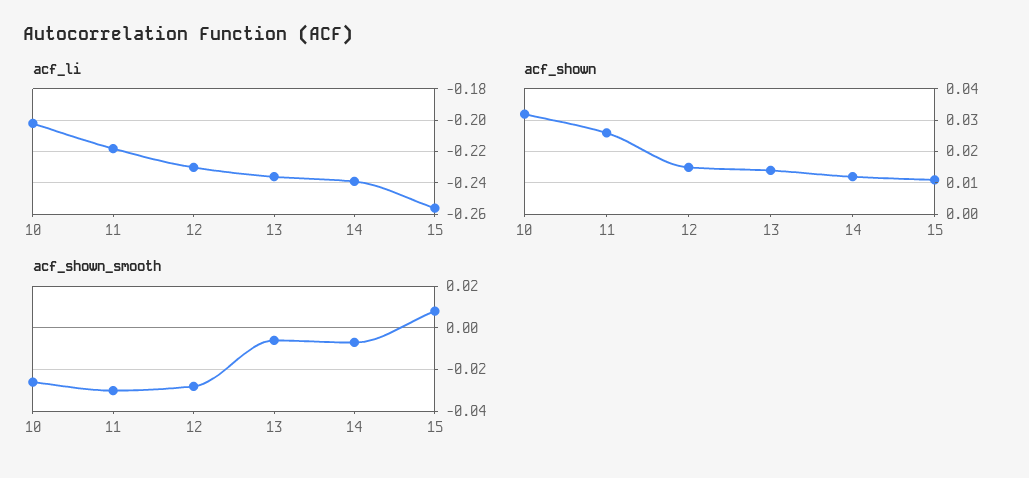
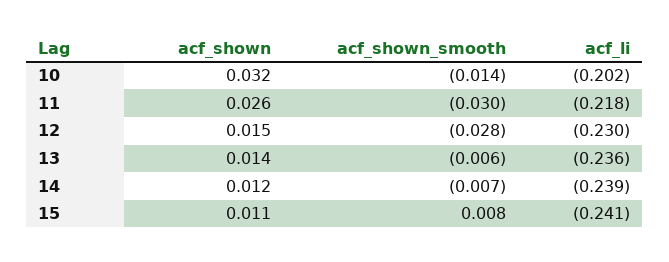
  {
    "acf_li": {
      "10": -0.202,
      "11": -0.218,
      "12": -0.23,
      "13": -0.236,
      "14": -0.239,
-     "15": -0.255
+     "15": -0.241
    },
    "acf_shown": {
      "10": 0.032,
      "11": 0.026,
      "12": 0.015,
      "13": 0.014,
      "14": 0.012,
      "15": 0.011
    },
    "acf_shown_smooth": {
-     "10": -0.025,
+     "10": -0.014,
      "11": -0.03,
      "12": -0.028,
      "13": -0.006,
      "14": -0.007,
      "15": 0.008
    }
  }

